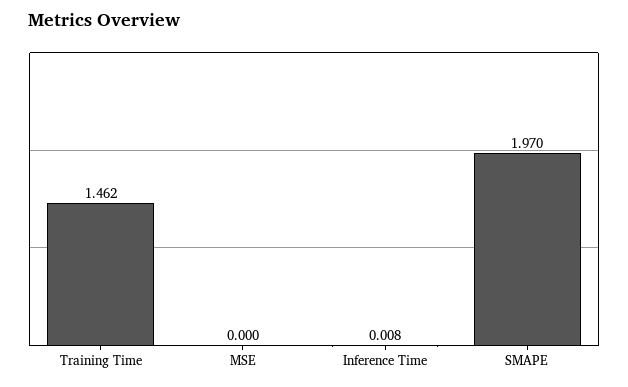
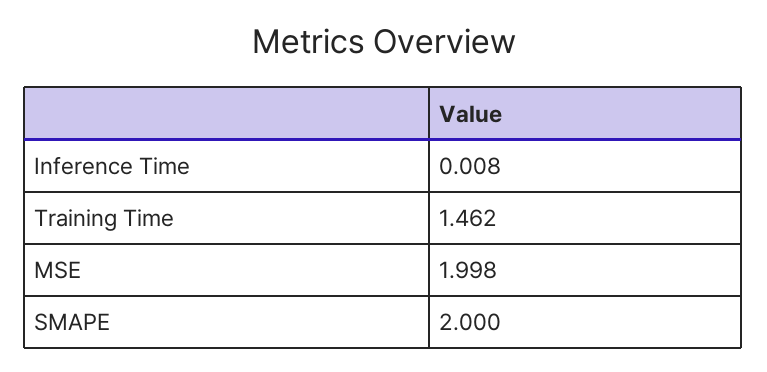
  {
    "Training Time": 1.462,
-   "MSE": 0,
+   "MSE": 1.998,
    "Inference Time": 0.008,
-   "SMAPE": 1.97
+   "SMAPE": 2
  }

